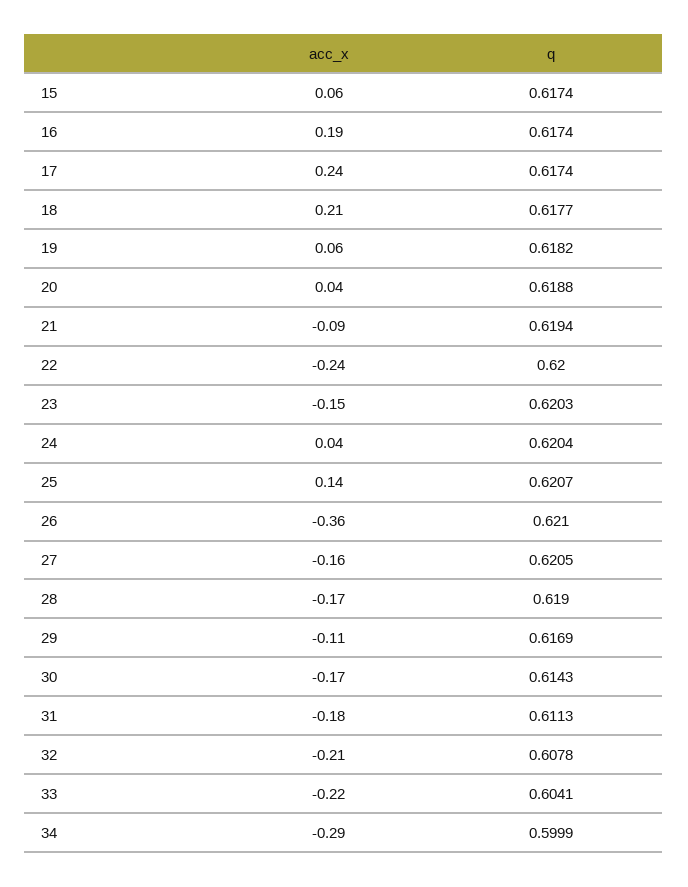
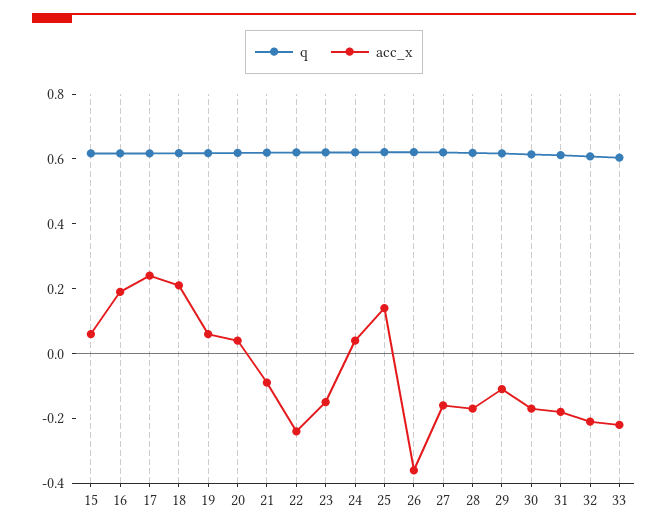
  {
    "acc_x": {
      "15": 0.06,
      "16": 0.19,
      "17": 0.24,
      "18": 0.21,
      "19": 0.06,
      "20": 0.04,
      "21": -0.09,
      "22": -0.24,
      "23": -0.15,
      "24": 0.04,
      "25": 0.14,
      "26": -0.36,
      "27": -0.16,
      "28": -0.17,
      "29": -0.11,
      "30": -0.17,
      "31": -0.18,
      "32": -0.21,
-     "33": -0.22,
+     "33": -0.22
-     "34": -0.29
    },
    "q": {
      "15": 0.6174,
      "16": 0.6174,
      "17": 0.6174,
      "18": 0.6177,
      "19": 0.6182,
      "20": 0.6188,
      "21": 0.6194,
      "22": 0.62,
      "23": 0.6203,
      "24": 0.6204,
      "25": 0.6207,
      "26": 0.621,
      "27": 0.6205,
      "28": 0.619,
      "29": 0.6169,
      "30": 0.6143,
      "31": 0.6113,
      "32": 0.6078,
-     "33": 0.6041,
+     "33": 0.6041
-     "34": 0.5999
    }
  }

